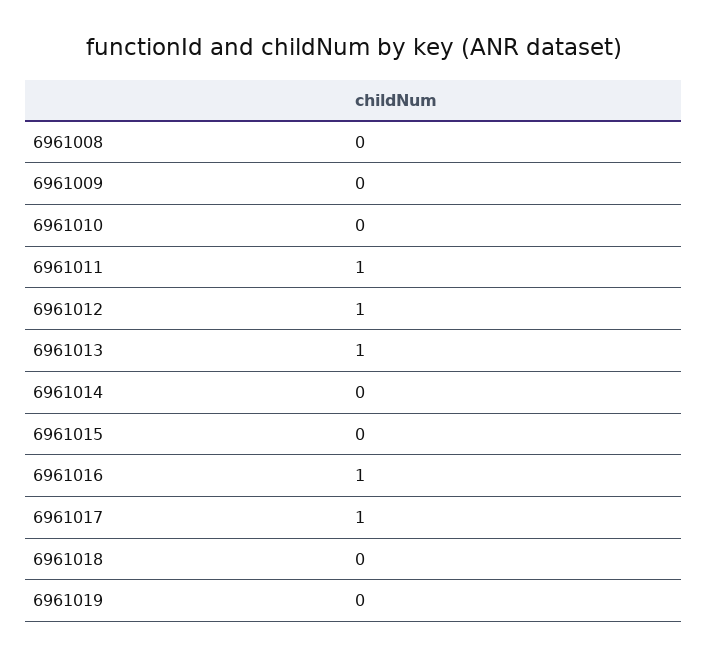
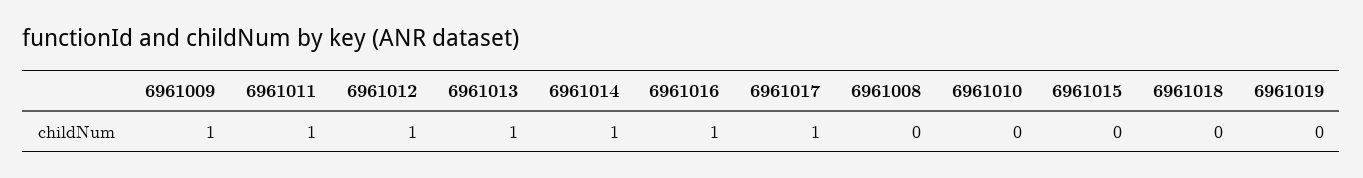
  {
    "6961008": 0,
-   "6961009": 0,
+   "6961009": 1,
    "6961010": 0,
    "6961011": 1,
    "6961012": 1,
    "6961013": 1,
-   "6961014": 0,
+   "6961014": 1,
    "6961015": 0,
    "6961016": 1,
    "6961017": 1,
    "6961018": 0,
    "6961019": 0
  }

